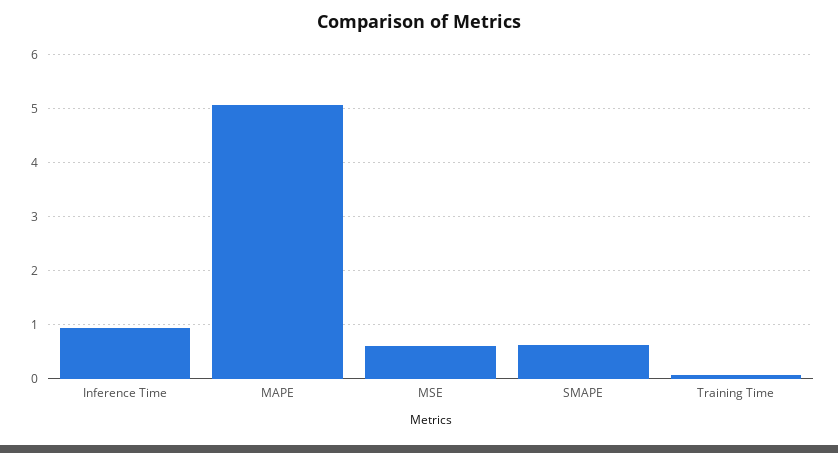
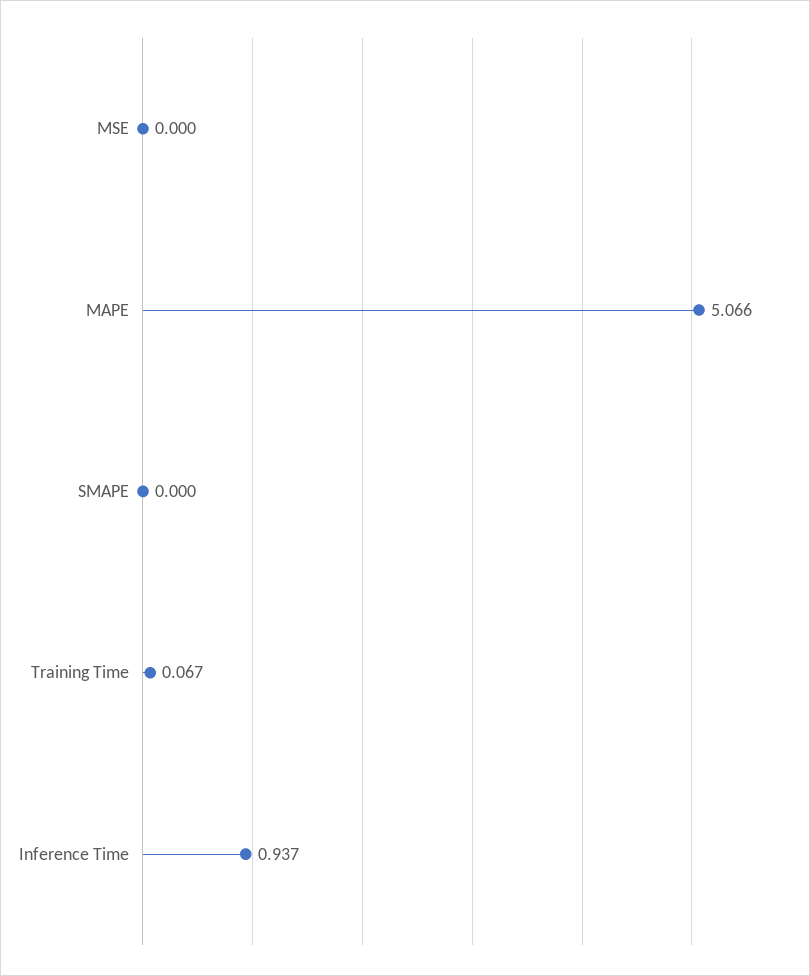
  {
    "Inference Time": 0.937,
    "MAPE": 5.066,
-   "MSE": 0.6,
+   "MSE": 0,
-   "SMAPE": 0.6,
+   "SMAPE": 0,
    "Training Time": 0.067
  }

